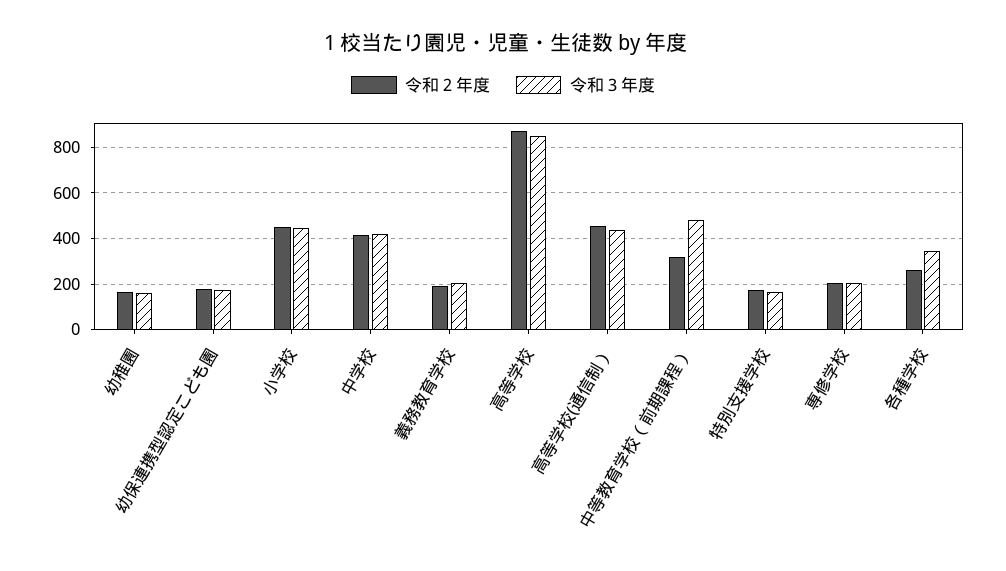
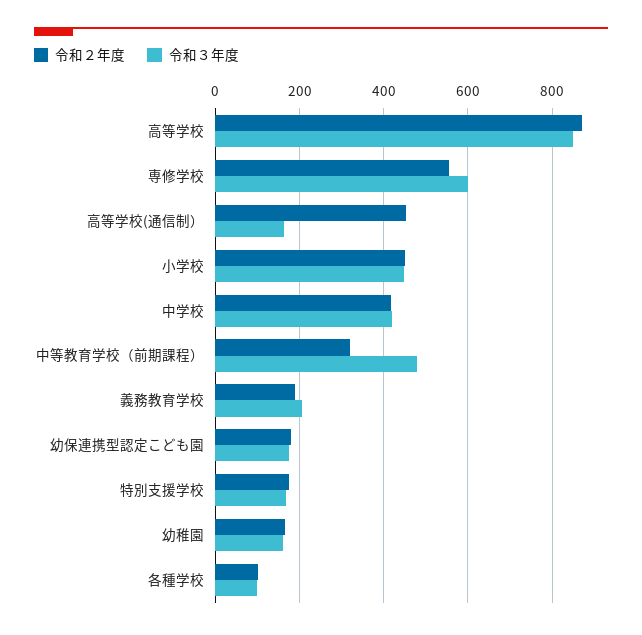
  {
    "令和２年度": {
      "幼稚園": 160,
      "幼保連携型認定こども園": 180,
      "小学校": 460,
      "中学校": 420,
      "義務教育学校": 200,
      "高等学校": 880,
      "高等学校(通信制）": 460,
      "中等教育学校（前期課程）": 320,
      "特別支援学校": 180,
-     "専修学校": 200,
+     "専修学校": 560,
-     "各種学校": 250
+     "各種学校": 100
    },
    "令和３年度": {
      "幼稚園": 160,
      "幼保連携型認定こども園": 180,
      "小学校": 440,
      "中学校": 420,
      "義務教育学校": 200,
      "高等学校": 840,
-     "高等学校(通信制）": 450,
+     "高等学校(通信制）": 160,
      "中等教育学校（前期課程）": 480,
      "特別支援学校": 160,
-     "専修学校": 200,
+     "専修学校": 600,
-     "各種学校": 350
+     "各種学校": 100
    }
  }

